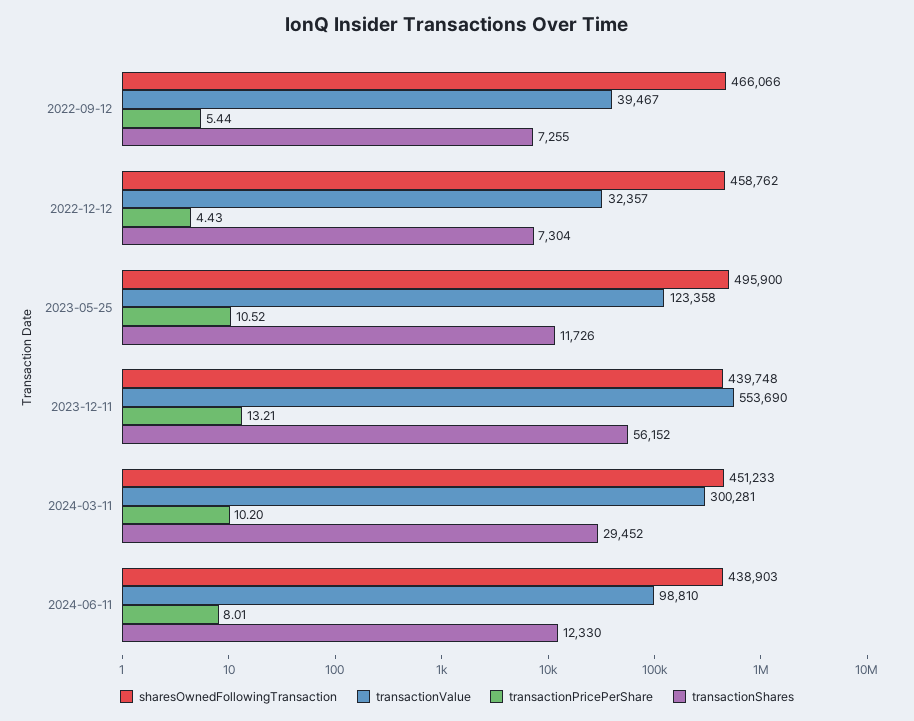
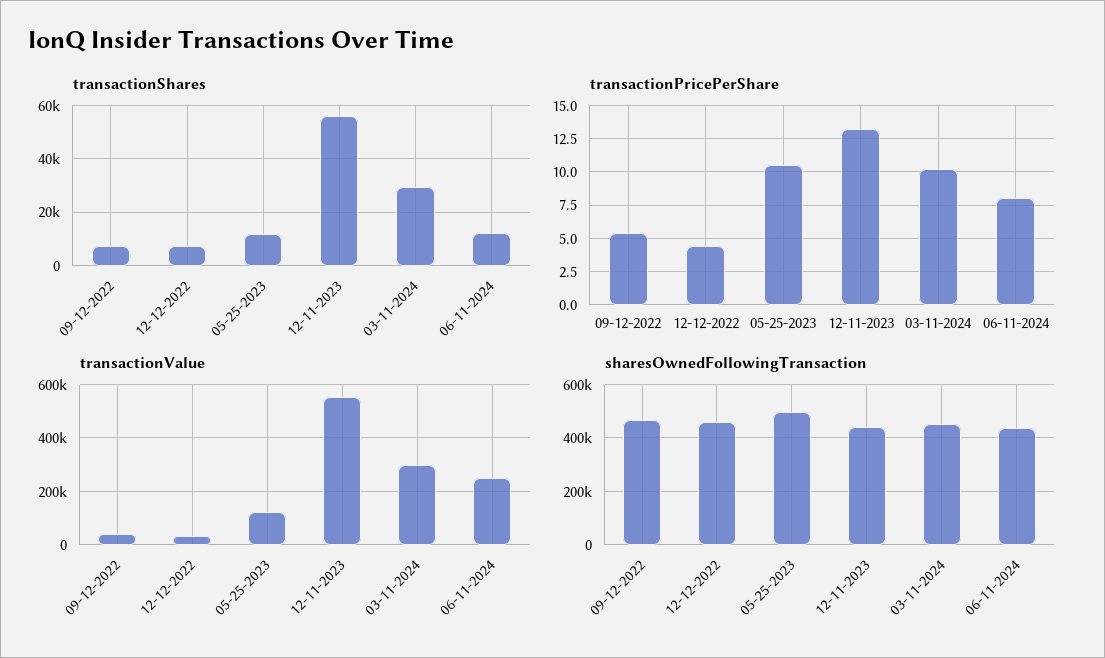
  {
    "sharesOwnedFollowingTransaction": {
      "2022-09-12": 466066,
      "2022-12-12": 458762,
      "2023-05-25": 495900,
      "2023-12-11": 439748,
      "2024-03-11": 451233,
      "2024-06-11": 438903
    },
    "transactionValue": {
      "2022-09-12": 39467,
      "2022-12-12": 32357,
      "2023-05-25": 123358,
      "2023-12-11": 553690,
      "2024-03-11": 300281,
-     "2024-06-11": 98810
+     "2024-06-11": 250000
    },
    "transactionPricePerShare": {
      "2022-09-12": 5.44,
      "2022-12-12": 4.43,
      "2023-05-25": 10.52,
      "2023-12-11": 13.21,
      "2024-03-11": 10.2,
      "2024-06-11": 8.01
    },
    "transactionShares": {
      "2022-09-12": 7255,
      "2022-12-12": 7304,
      "2023-05-25": 11726,
      "2023-12-11": 56152,
      "2024-03-11": 29452,
      "2024-06-11": 12330
    }
  }

